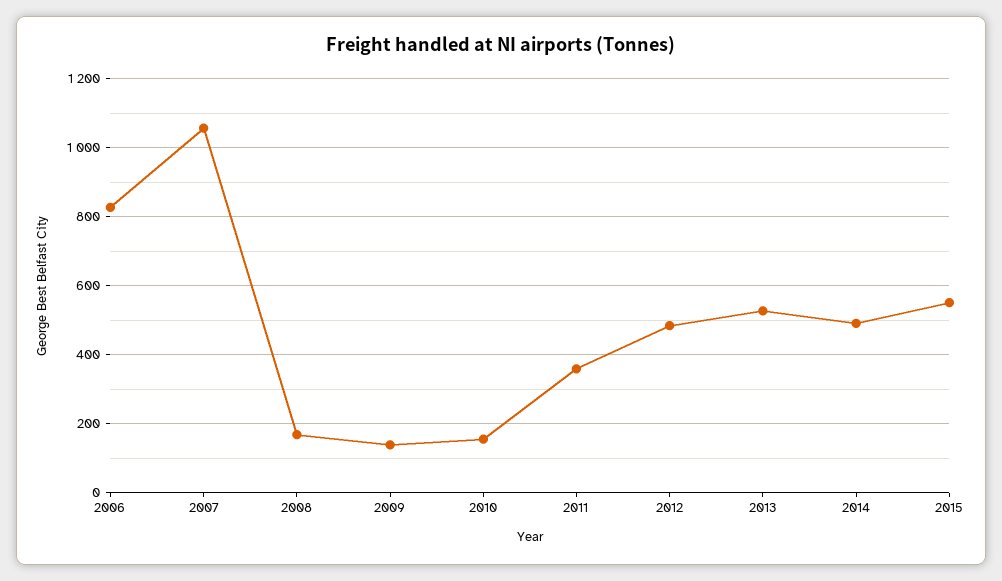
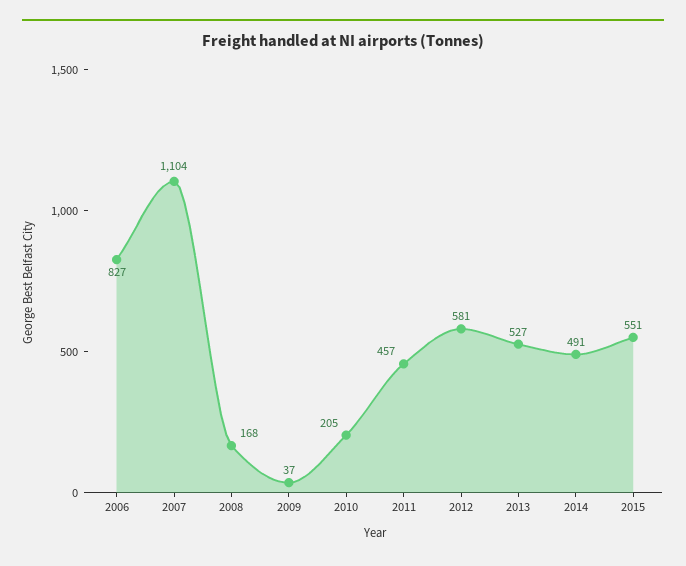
  {
    "2006": 827,
-   "2007": 1060,
+   "2007": 1104,
    "2008": 168,
-   "2009": 140,
+   "2009": 37,
-   "2010": 160,
+   "2010": 205,
-   "2011": 360,
+   "2011": 457,
-   "2012": 480,
+   "2012": 581,
    "2013": 527,
    "2014": 491,
    "2015": 551
  }

